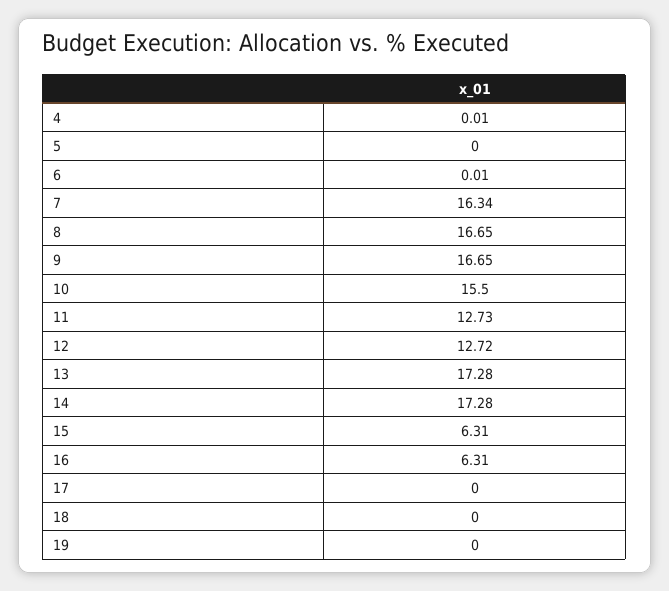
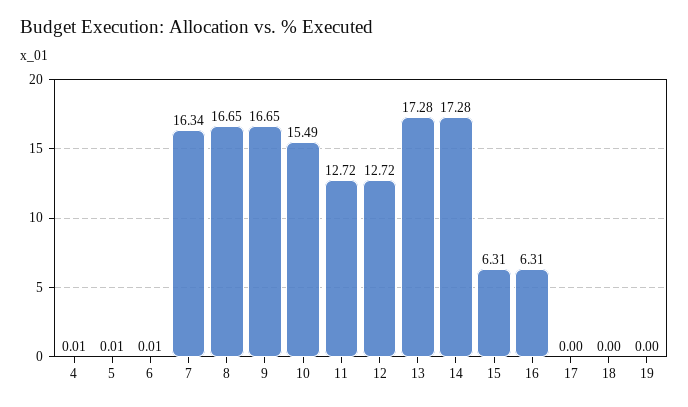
  {
    "4": 0.01,
-   "5": 0,
+   "5": 0.01,
    "6": 0.01,
    "7": 16.34,
    "8": 16.65,
    "9": 16.65,
-   "10": 15.5,
+   "10": 15.49,
-   "11": 12.73,
+   "11": 12.72,
    "12": 12.72,
    "13": 17.28,
    "14": 17.28,
    "15": 6.31,
    "16": 6.31,
    "17": 0,
    "18": 0,
    "19": 0
  }

